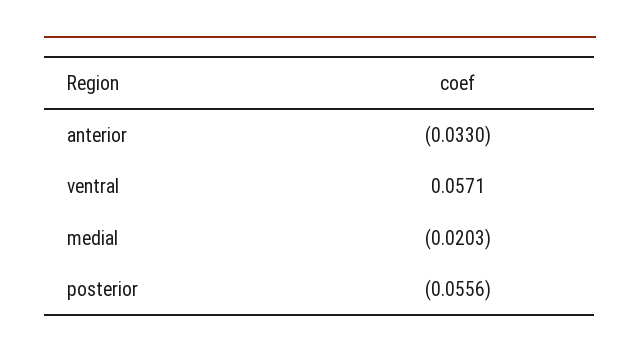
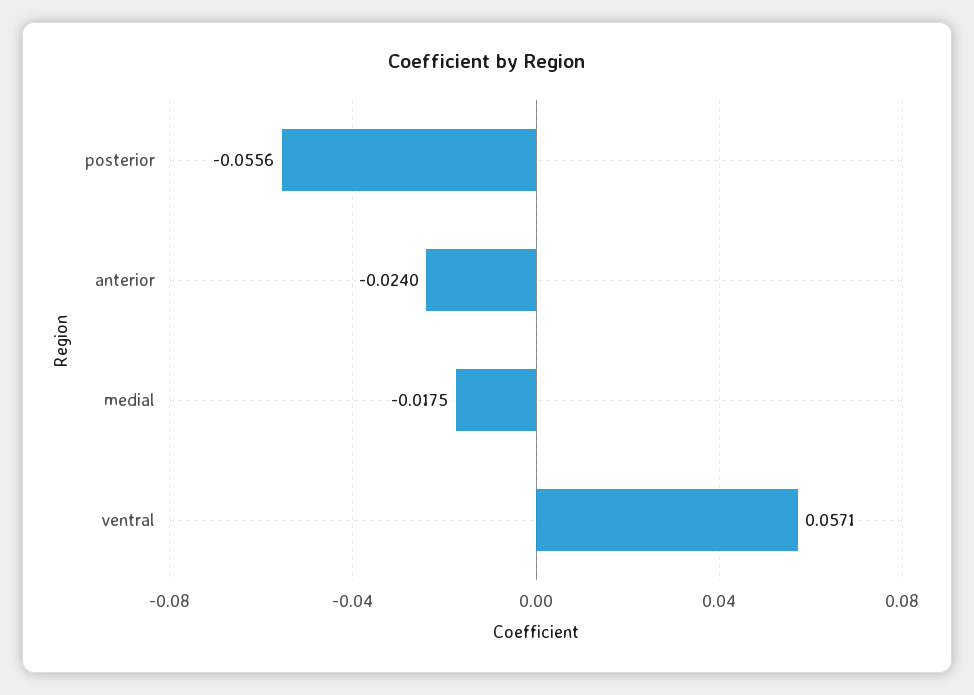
  {
-   "anterior": -0.033,
+   "anterior": -0.024,
    "ventral": 0.0571,
-   "medial": -0.0203,
+   "medial": -0.0175,
    "posterior": -0.0556
  }

